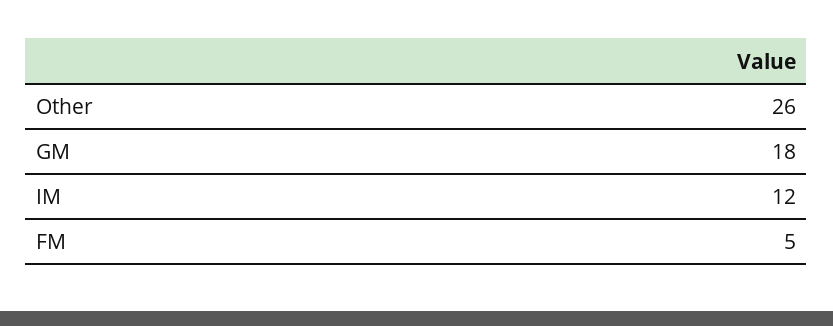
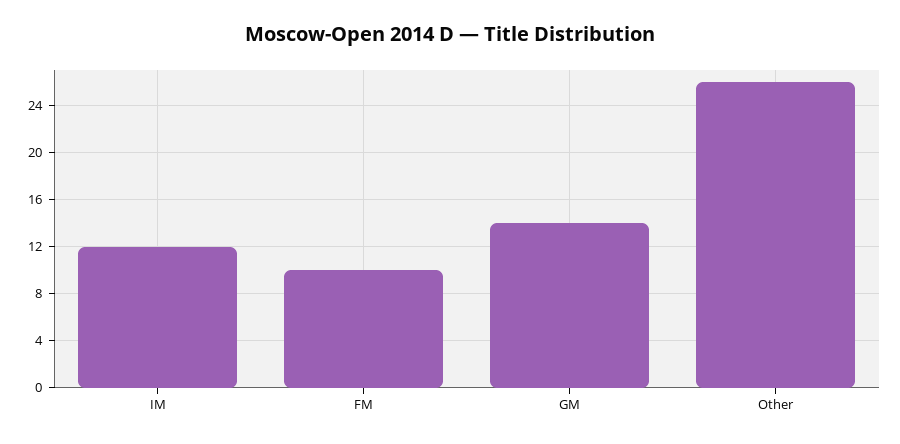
  {
    "Other": 26,
-   "GM": 18,
+   "GM": 14,
    "IM": 12,
-   "FM": 5
+   "FM": 10
  }

